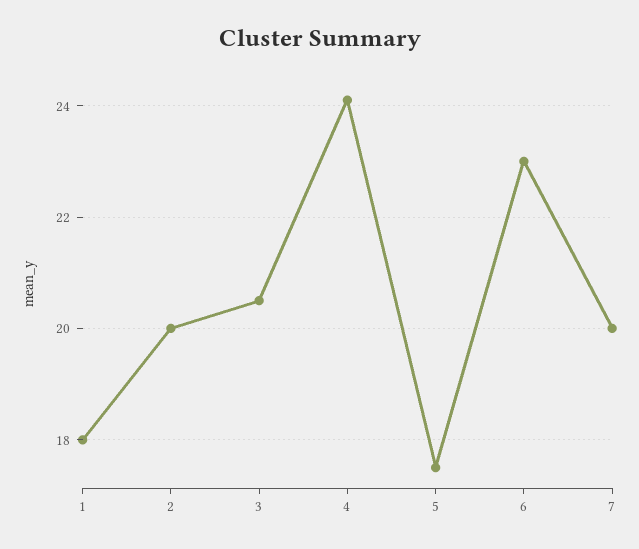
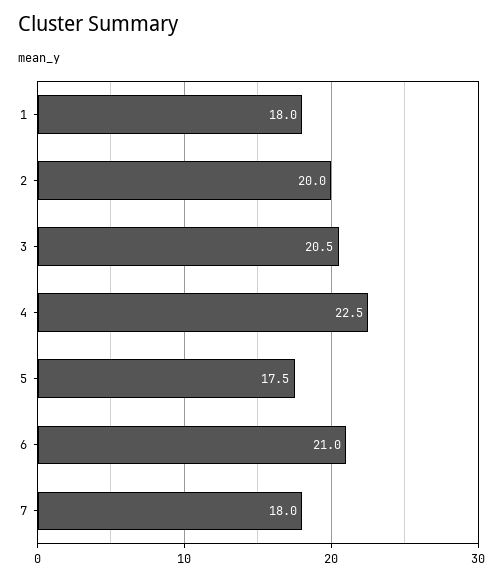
  {
    "1": 18,
    "2": 20,
    "3": 20.5,
-   "4": 24,
+   "4": 22.5,
    "5": 17.5,
-   "6": 23,
+   "6": 21,
-   "7": 20
+   "7": 18
  }

